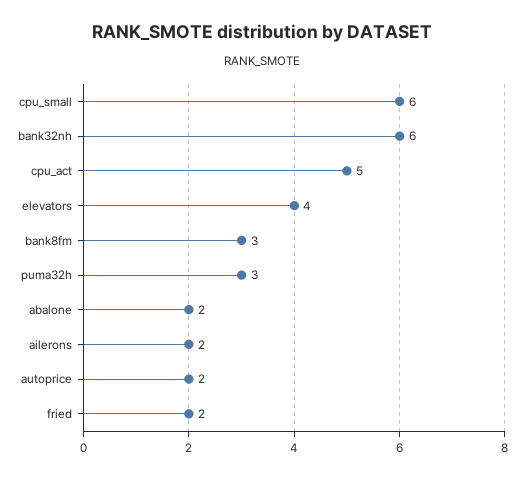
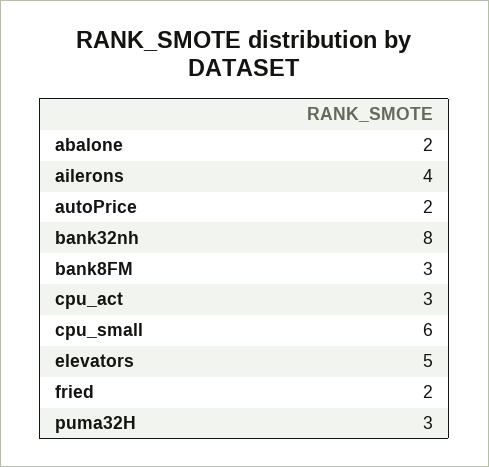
  {
    "cpu_small": 6,
-   "bank32nh": 6,
+   "bank32nh": 8,
-   "cpu_act": 5,
+   "cpu_act": 3,
-   "elevators": 4,
+   "elevators": 5,
    "bank8fm": 3,
    "puma32h": 3,
    "abalone": 2,
-   "ailerons": 2,
+   "ailerons": 4,
    "autoprice": 2,
    "fried": 2
  }

